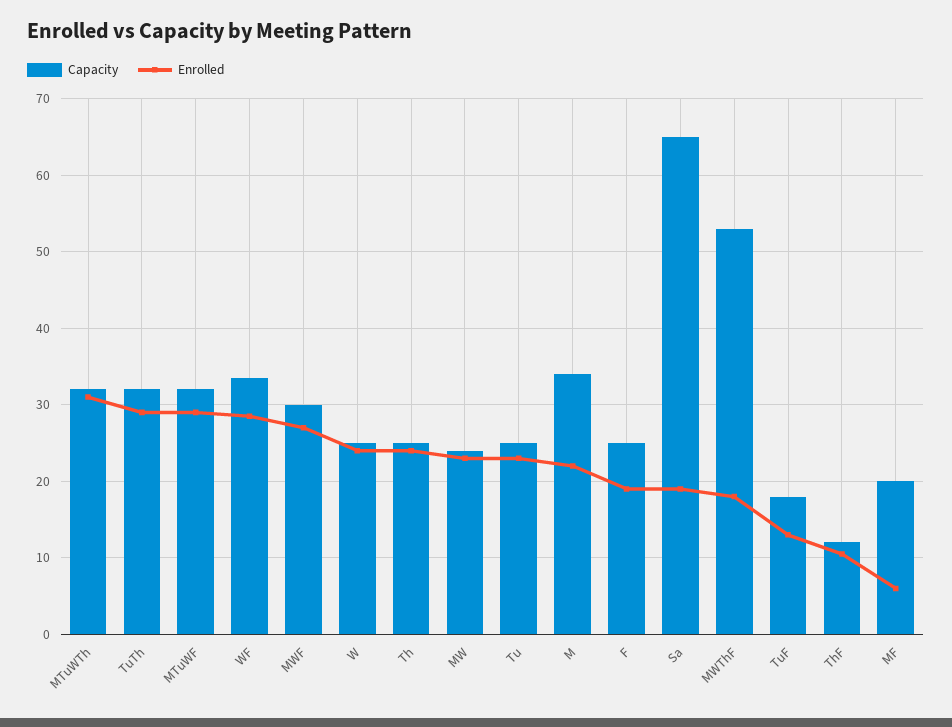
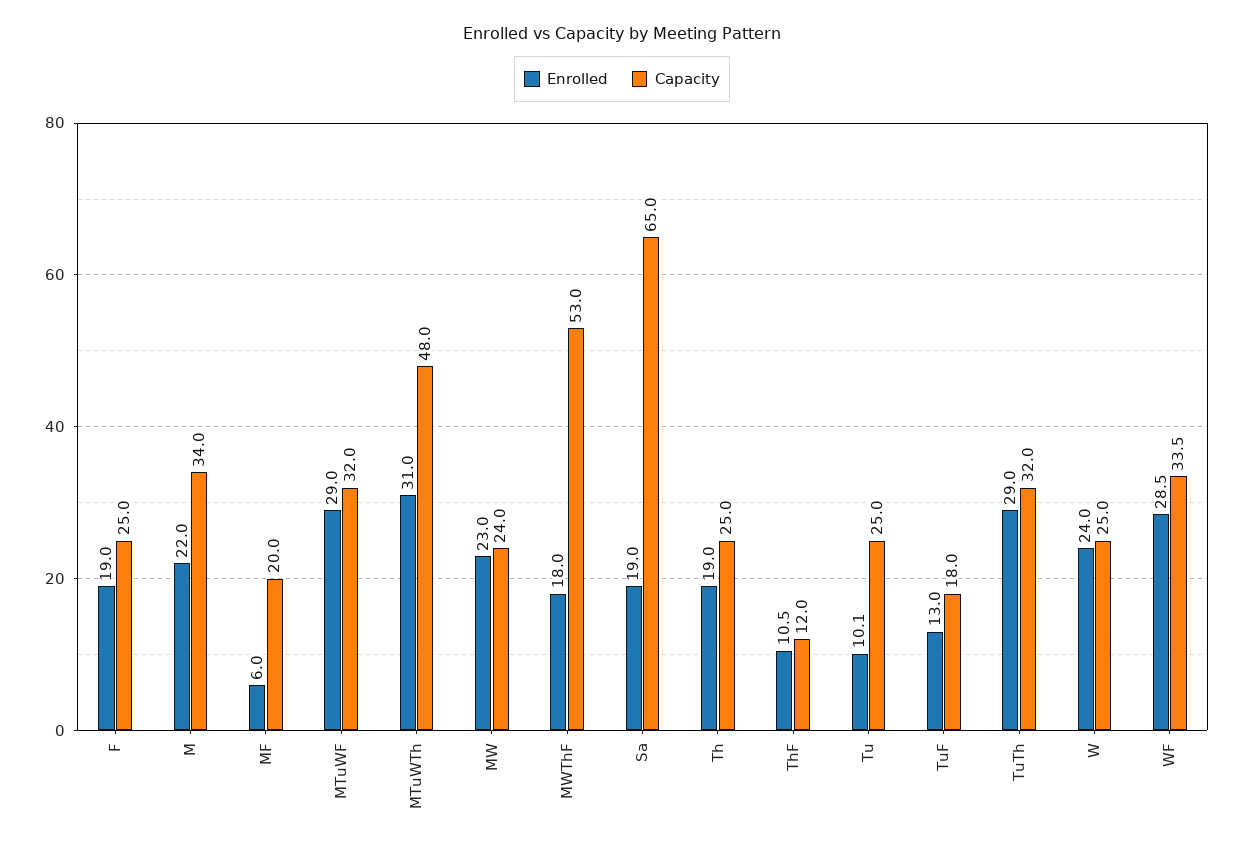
  {
    "Capacity": {
-     "MTuWTh": 32,
+     "MTuWTh": 48,
      "TuTh": 32,
      "MTuWF": 32,
      "WF": 33.5,
-     "MWF": 30,
      "W": 25,
      "Th": 25,
      "MW": 24,
      "Tu": 25,
      "M": 34,
      "F": 25,
      "Sa": 65,
      "MWThF": 53,
      "TuF": 18,
      "ThF": 12,
      "MF": 20
    },
    "Enrolled": {
      "MTuWTh": 31,
      "TuTh": 29,
      "MTuWF": 29,
      "WF": 28.5,
-     "MWF": 27,
      "W": 24,
-     "Th": 24,
+     "Th": 19,
      "MW": 23,
-     "Tu": 23,
+     "Tu": 10.1,
      "M": 22,
      "F": 19,
      "Sa": 19,
      "MWThF": 18,
      "TuF": 13,
      "ThF": 10.5,
      "MF": 6
    }
  }

